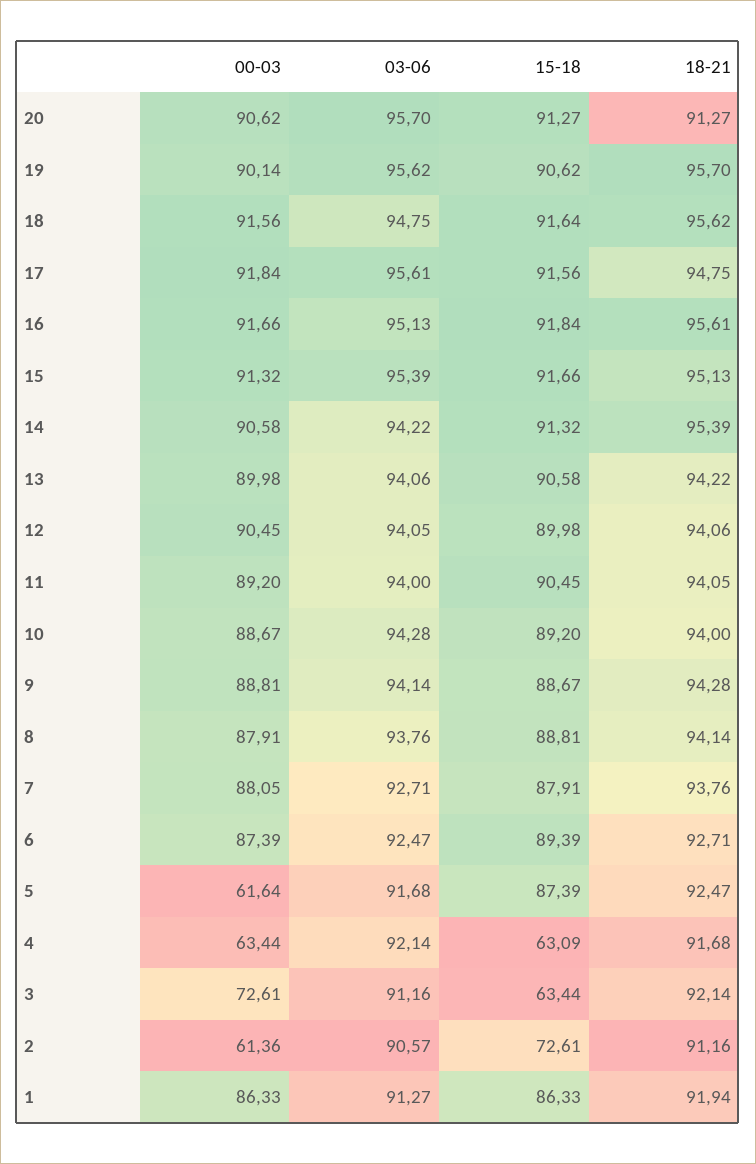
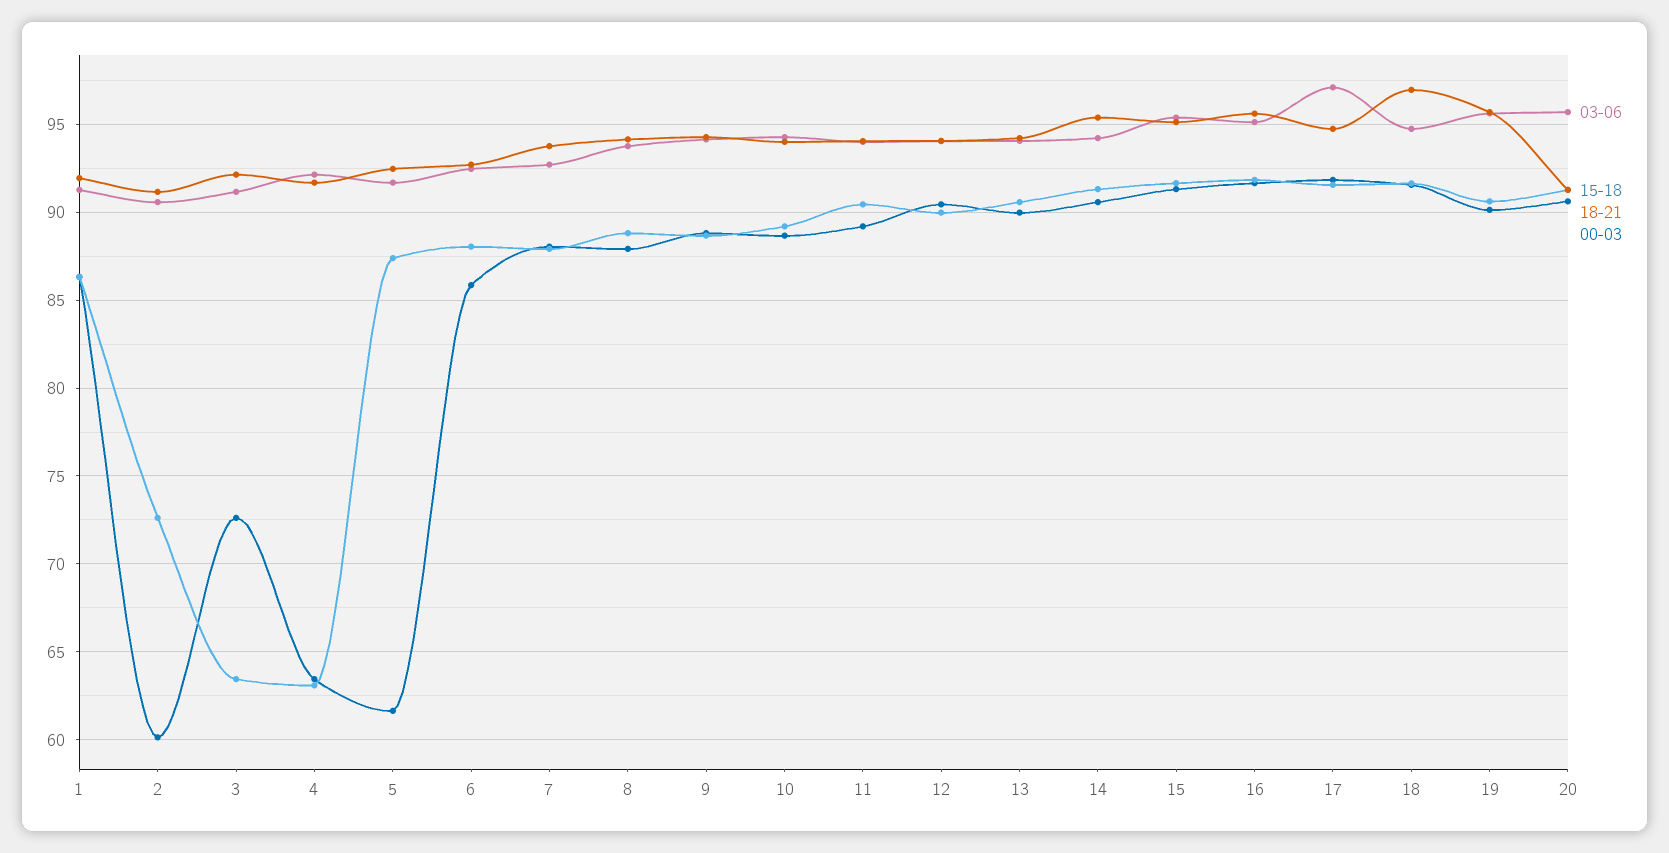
  {
    "00-03": {
      "20": 90.62,
      "19": 90.14,
      "18": 91.56,
      "17": 91.84,
      "16": 91.66,
      "15": 91.32,
      "14": 90.58,
      "13": 89.98,
      "12": 90.45,
      "11": 89.2,
      "10": 88.67,
      "9": 88.81,
      "8": 87.91,
      "7": 88.05,
-     "6": 87.39,
+     "6": 86,
      "5": 61.64,
      "4": 63.44,
      "3": 72.61,
-     "2": 61.36,
+     "2": 60,
      "1": 86.33
    },
    "03-06": {
      "20": 95.7,
      "19": 95.62,
      "18": 94.75,
-     "17": 95.61,
+     "17": 97,
      "16": 95.13,
      "15": 95.39,
      "14": 94.22,
      "13": 94.06,
      "12": 94.05,
      "11": 94,
      "10": 94.28,
      "9": 94.14,
      "8": 93.76,
      "7": 92.71,
      "6": 92.47,
      "5": 91.68,
      "4": 92.14,
      "3": 91.16,
      "2": 90.57,
      "1": 91.27
    },
    "15-18": {
      "20": 91.27,
      "19": 90.62,
      "18": 91.64,
      "17": 91.56,
      "16": 91.84,
      "15": 91.66,
      "14": 91.32,
      "13": 90.58,
      "12": 89.98,
      "11": 90.45,
      "10": 89.2,
      "9": 88.67,
      "8": 88.81,
      "7": 87.91,
-     "6": 89.39,
+     "6": 88,
      "5": 87.39,
      "4": 63.09,
      "3": 63.44,
      "2": 72.61,
      "1": 86.33
    },
    "18-21": {
      "20": 91.27,
      "19": 95.7,
-     "18": 95.62,
+     "18": 97,
      "17": 94.75,
      "16": 95.61,
      "15": 95.13,
      "14": 95.39,
      "13": 94.22,
      "12": 94.06,
      "11": 94.05,
      "10": 94,
      "9": 94.28,
      "8": 94.14,
      "7": 93.76,
      "6": 92.71,
      "5": 92.47,
      "4": 91.68,
      "3": 92.14,
      "2": 91.16,
      "1": 91.94
    }
  }

